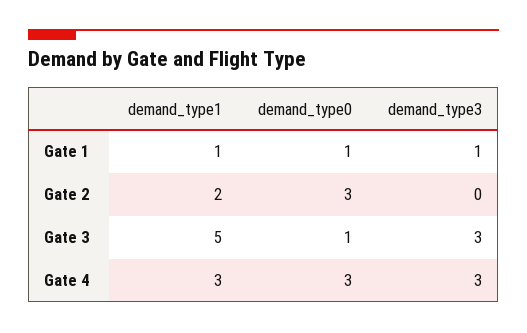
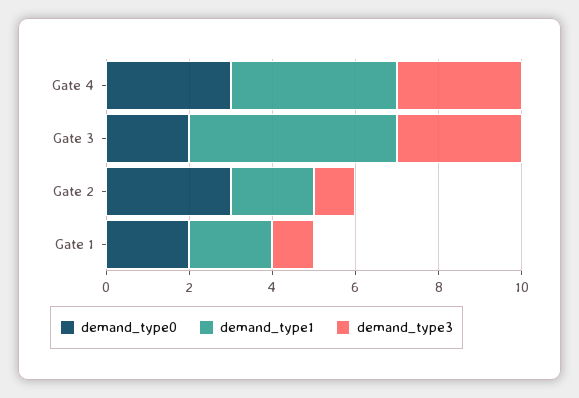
  {
    "demand_type1": {
-     "Gate 1": 1,
+     "Gate 1": 2,
      "Gate 2": 2,
      "Gate 3": 5,
-     "Gate 4": 3
+     "Gate 4": 4
    },
    "demand_type0": {
-     "Gate 1": 1,
+     "Gate 1": 2,
      "Gate 2": 3,
-     "Gate 3": 1,
+     "Gate 3": 2,
      "Gate 4": 3
    },
    "demand_type3": {
      "Gate 1": 1,
-     "Gate 2": 0,
+     "Gate 2": 1,
      "Gate 3": 3,
      "Gate 4": 3
    }
  }

